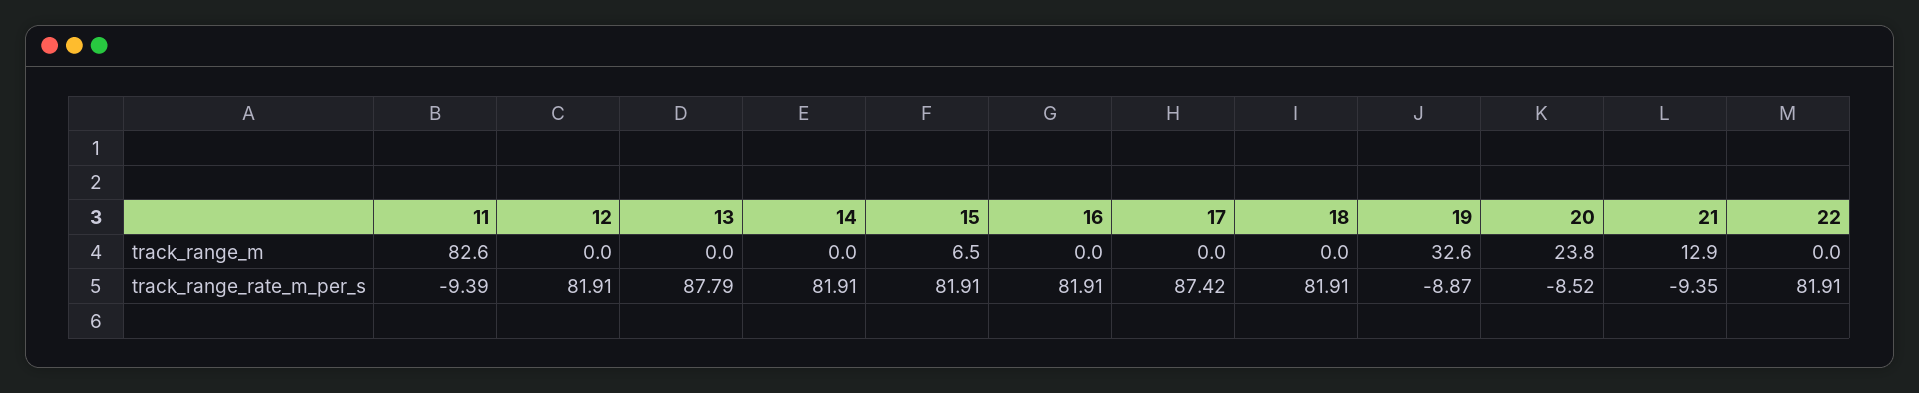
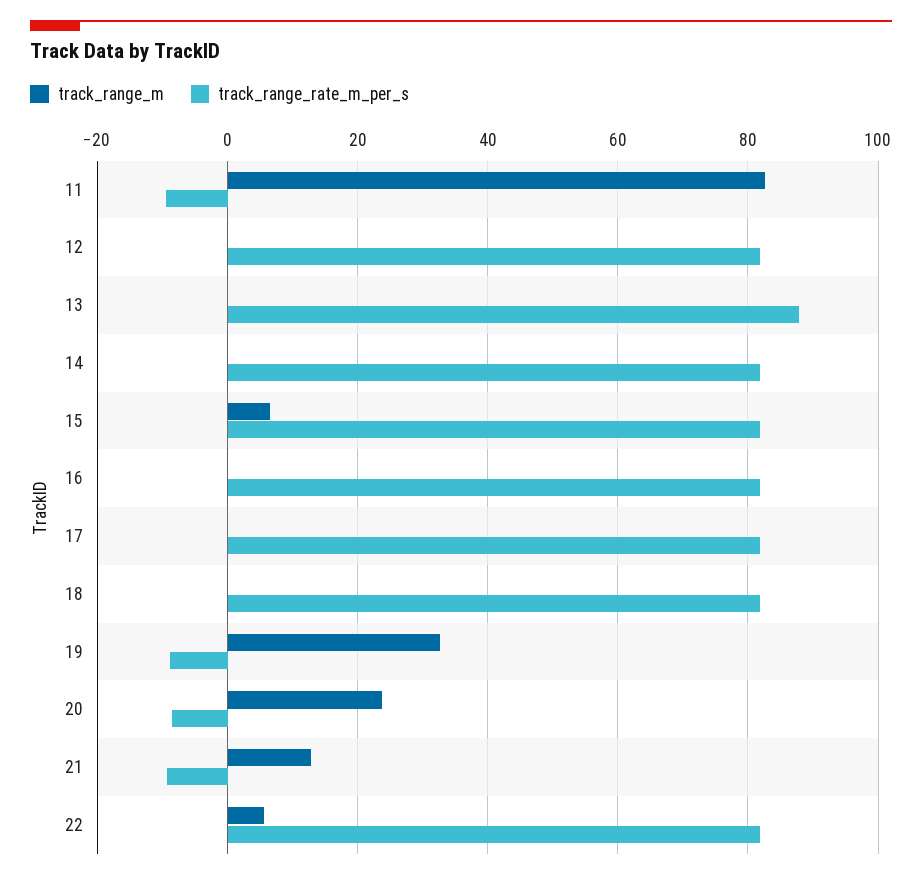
  {
    "track_range_m": {
      "11": 82.6,
      "12": 0,
      "13": 0,
      "14": 0,
      "15": 6.5,
      "16": 0,
      "17": 0,
      "18": 0,
      "19": 32.6,
      "20": 23.8,
      "21": 12.9,
-     "22": 0
+     "22": 6
    },
    "track_range_rate_m_per_s": {
      "11": -9.39,
      "12": 81.91,
      "13": 87.79,
      "14": 81.91,
      "15": 81.91,
      "16": 81.91,
-     "17": 87.42,
+     "17": 82,
      "18": 81.91,
      "19": -8.87,
      "20": -8.52,
      "21": -9.35,
      "22": 81.91
    }
  }

